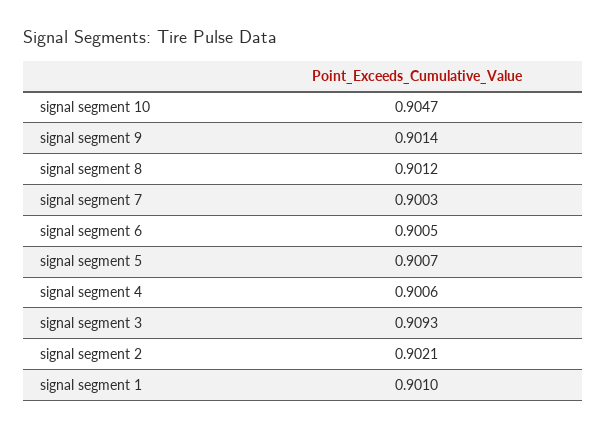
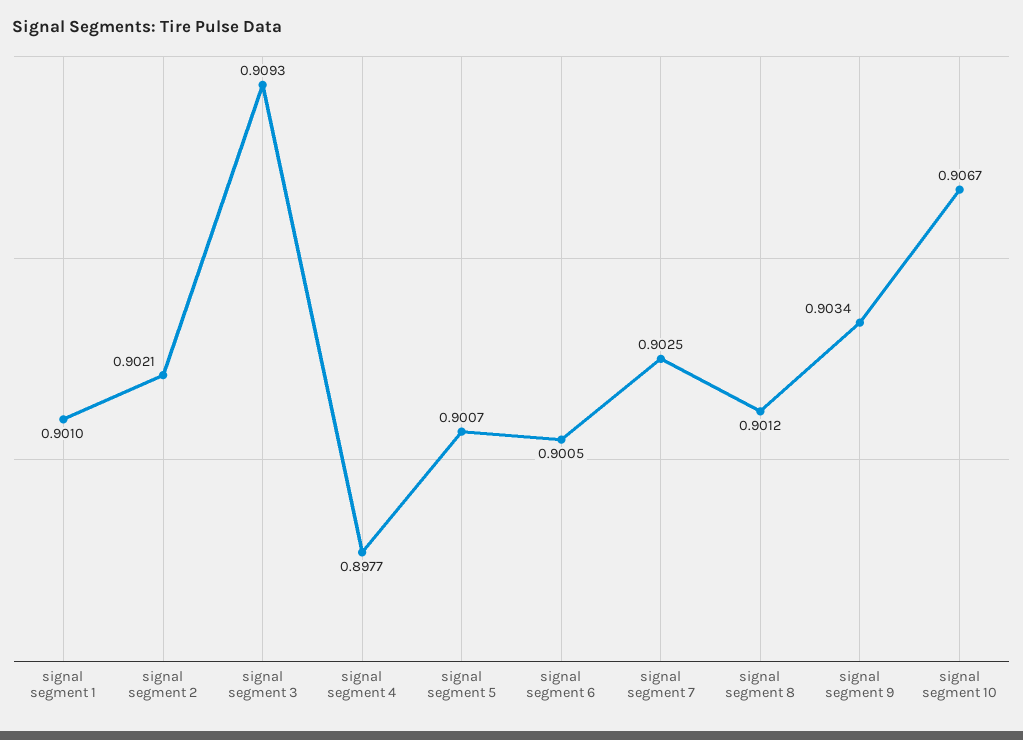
  {
-   "signal segment 10": 0.9047,
+   "signal segment 10": 0.9067,
-   "signal segment 9": 0.9014,
+   "signal segment 9": 0.9034,
    "signal segment 8": 0.9012,
-   "signal segment 7": 0.9003,
+   "signal segment 7": 0.9025,
    "signal segment 6": 0.9005,
    "signal segment 5": 0.9007,
-   "signal segment 4": 0.9006,
+   "signal segment 4": 0.8977,
    "signal segment 3": 0.9093,
    "signal segment 2": 0.9021,
    "signal segment 1": 0.901
  }

